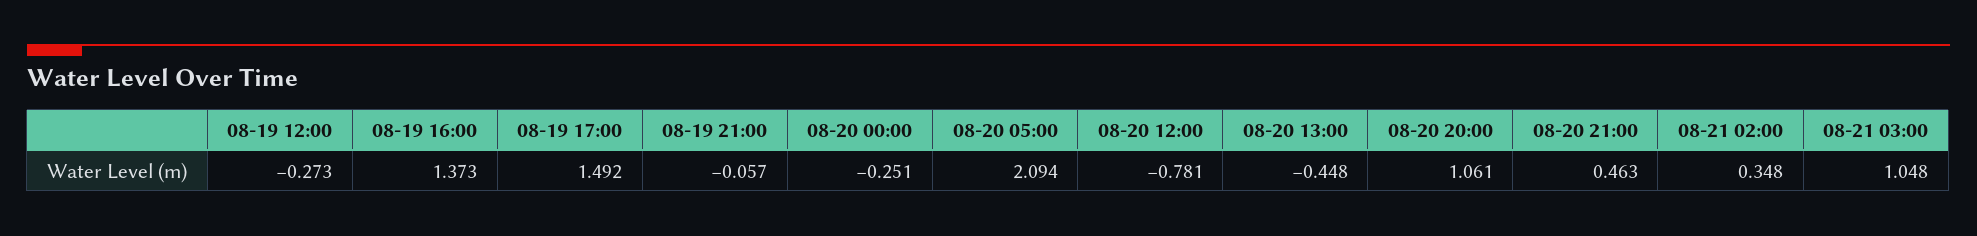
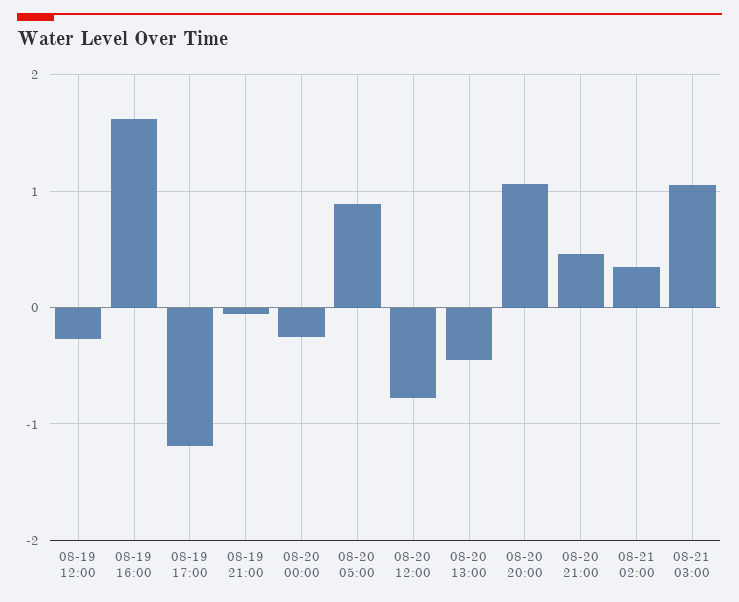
  {
    "08-19 12:00": -0.273,
-   "08-19 16:00": 1.373,
+   "08-19 16:00": 1.6,
-   "08-19 17:00": 1.492,
+   "08-19 17:00": -1.2,
    "08-19 21:00": -0.057,
    "08-20 00:00": -0.251,
-   "08-20 05:00": 2.094,
+   "08-20 05:00": 0.9,
    "08-20 12:00": -0.781,
    "08-20 13:00": -0.448,
    "08-20 20:00": 1.061,
    "08-20 21:00": 0.463,
    "08-21 02:00": 0.348,
    "08-21 03:00": 1.048
  }

